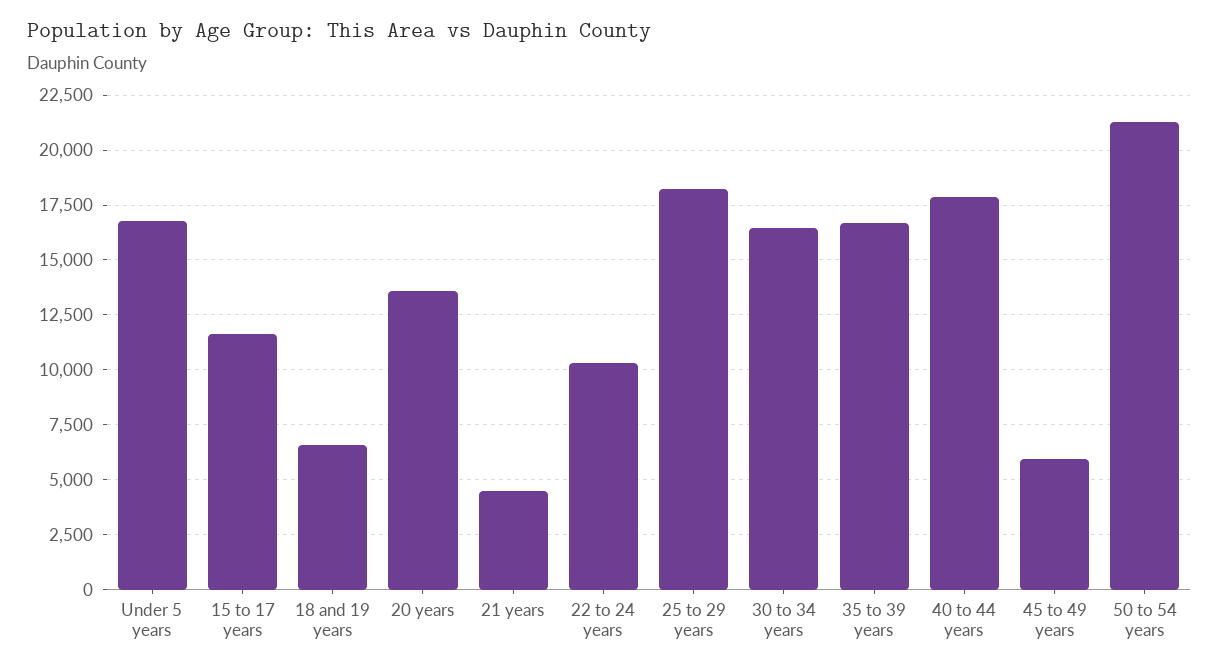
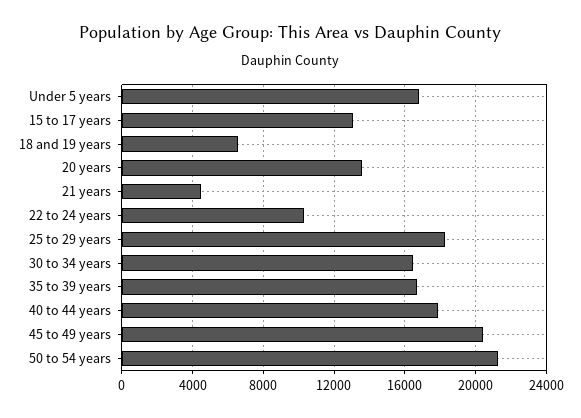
  {
    "Under 5 years": 17000,
-   "15 to 17 years": 11500,
+   "15 to 17 years": 13000,
    "18 and 19 years": 6500,
    "20 years": 13500,
    "21 years": 4500,
    "22 to 24 years": 10500,
    "25 to 29 years": 18000,
    "30 to 34 years": 16500,
    "35 to 39 years": 16500,
    "40 to 44 years": 18000,
-   "45 to 49 years": 6000,
+   "45 to 49 years": 20500,
    "50 to 54 years": 21500
  }

